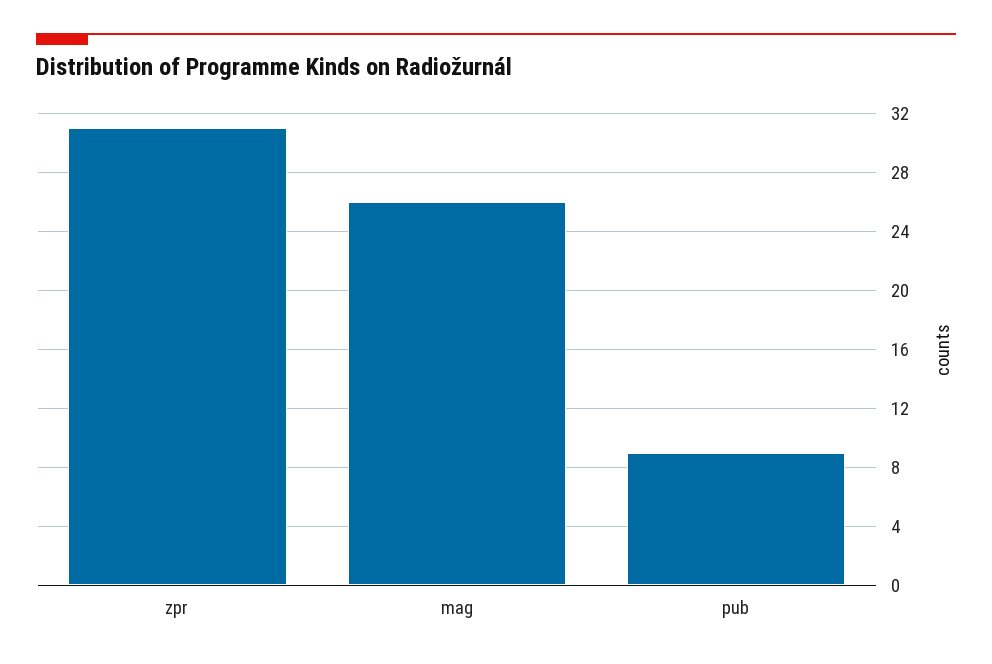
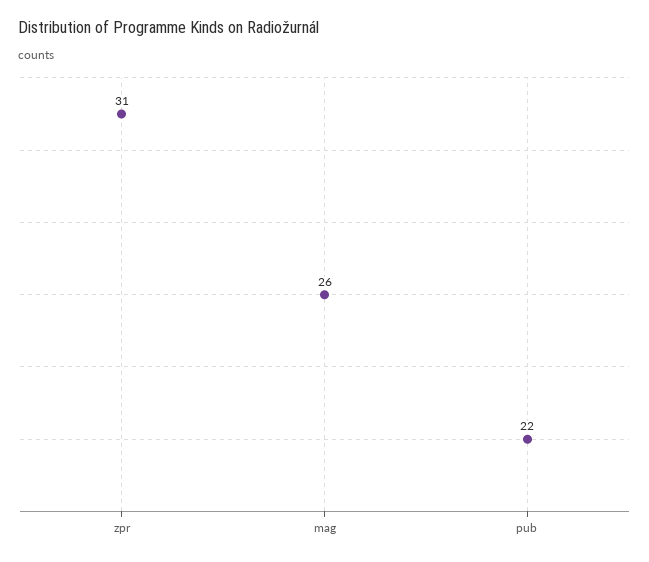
  {
    "zpr": 31,
    "mag": 26,
-   "pub": 9
+   "pub": 22
  }

